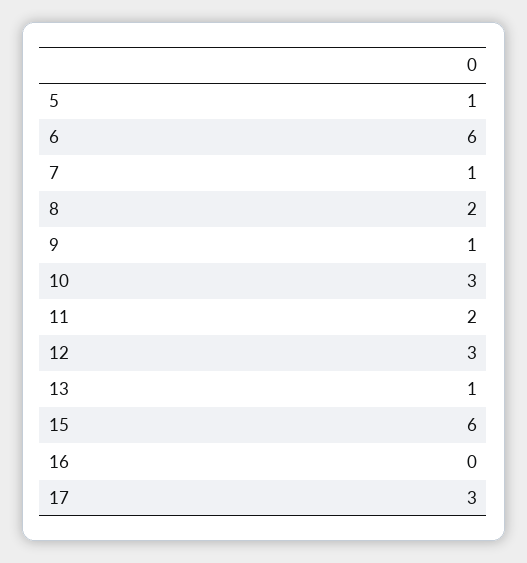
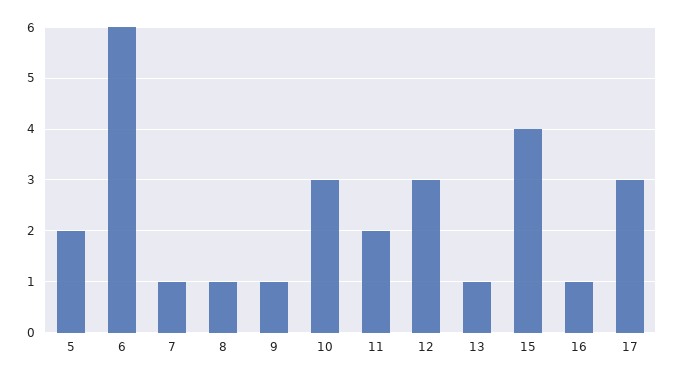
  {
-   "5": 1,
+   "5": 2,
    "6": 6,
    "7": 1,
-   "8": 2,
+   "8": 1,
    "9": 1,
    "10": 3,
    "11": 2,
    "12": 3,
    "13": 1,
-   "15": 6,
+   "15": 4,
-   "16": 0,
+   "16": 1,
    "17": 3
  }

